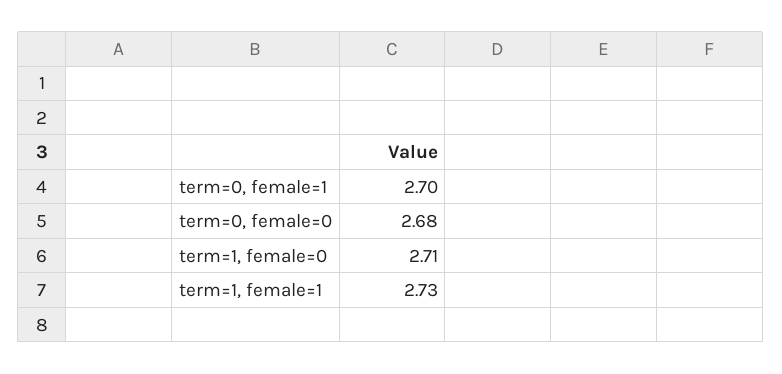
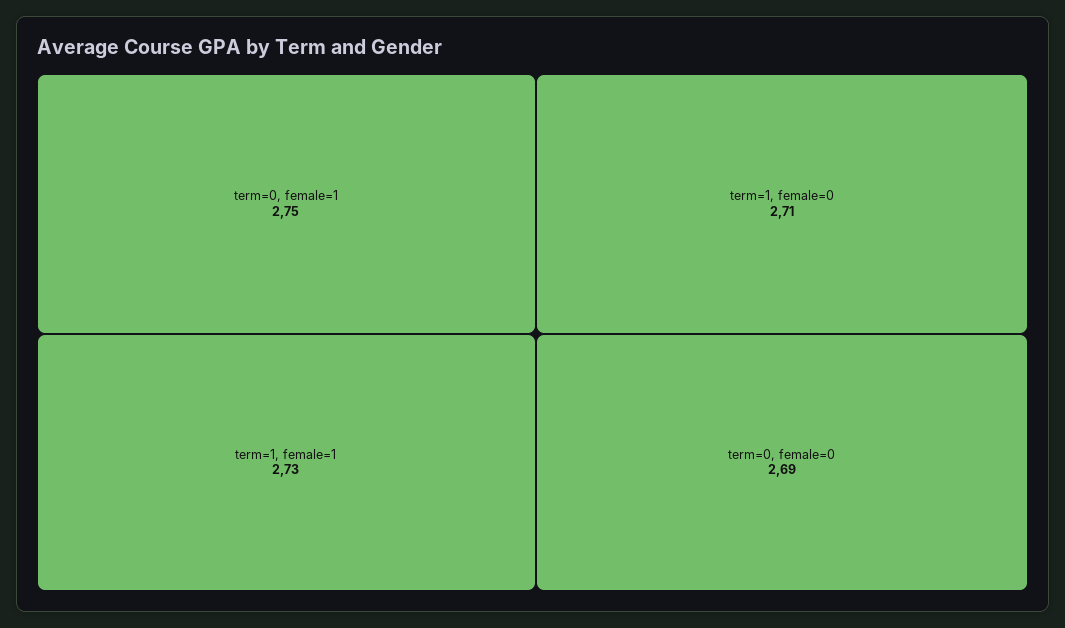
  {
-   "term=0, female=1": 2.7,
+   "term=0, female=1": 2.75,
-   "term=0, female=0": 2.68,
+   "term=0, female=0": 2.69,
    "term=1, female=0": 2.71,
    "term=1, female=1": 2.73
  }

